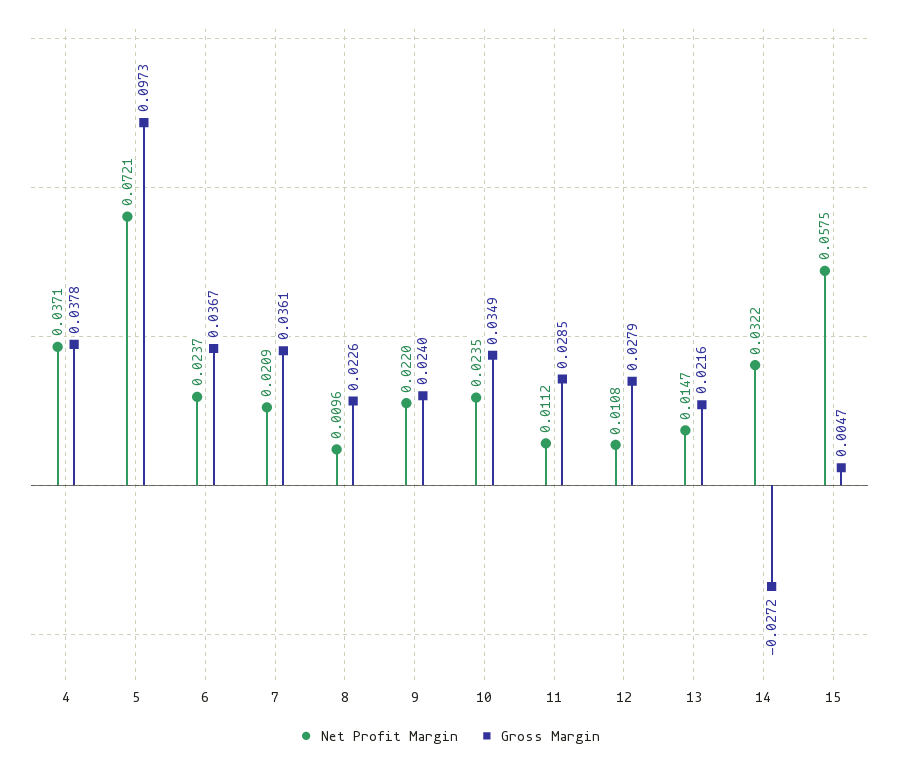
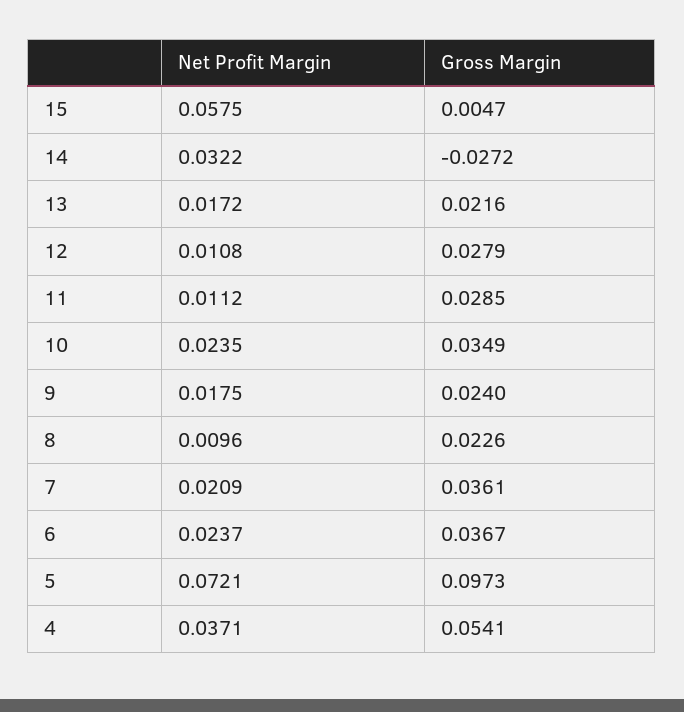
  {
    "Net Profit Margin": {
      "4": 0.0371,
      "5": 0.0721,
      "6": 0.0237,
      "7": 0.0209,
      "8": 0.0096,
-     "9": 0.022,
+     "9": 0.0175,
      "10": 0.0235,
      "11": 0.0112,
      "12": 0.0108,
-     "13": 0.0147,
+     "13": 0.0172,
      "14": 0.0322,
      "15": 0.0575
    },
    "Gross Margin": {
-     "4": 0.0378,
+     "4": 0.0541,
      "5": 0.0973,
      "6": 0.0367,
      "7": 0.0361,
      "8": 0.0226,
      "9": 0.024,
      "10": 0.0349,
      "11": 0.0285,
      "12": 0.0279,
      "13": 0.0216,
      "14": -0.0272,
      "15": 0.0047
    }
  }

